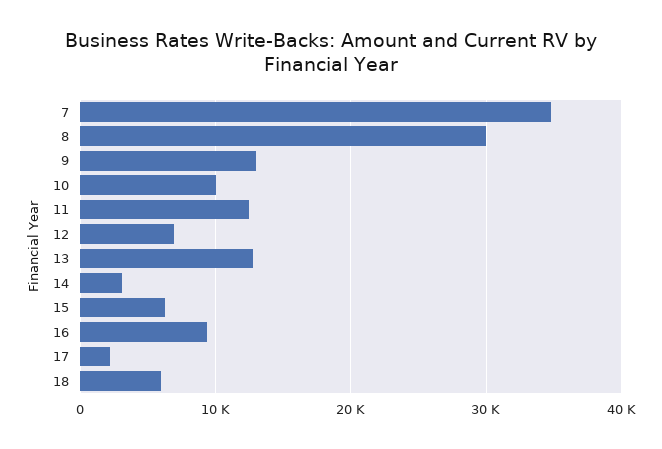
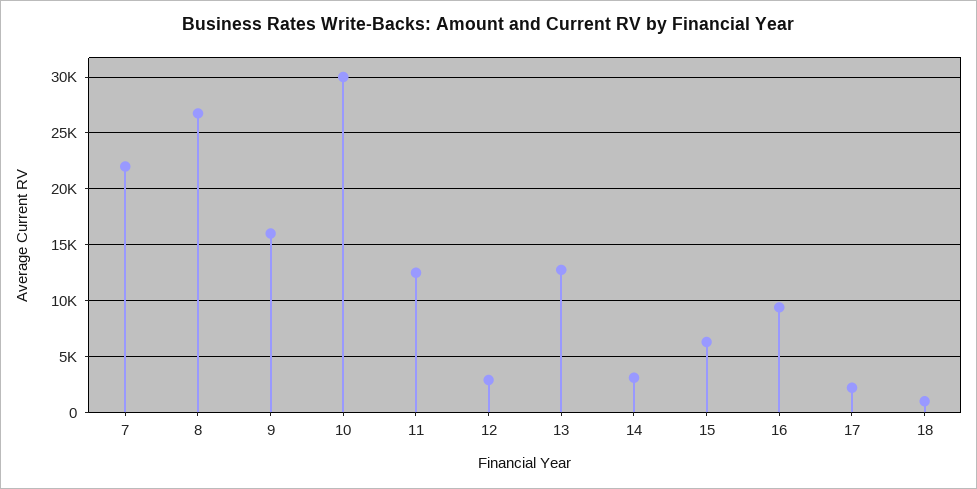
  {
-   "7": 35000,
+   "7": 22000,
-   "8": 30000,
+   "8": 27000,
-   "9": 13000,
+   "9": 16000,
-   "10": 10000,
+   "10": 30000,
    "11": 13000,
-   "12": 7000,
+   "12": 3000,
    "13": 13000,
    "14": 3000,
    "15": 6000,
    "16": 9000,
    "17": 2000,
-   "18": 6000
+   "18": 1000
  }

